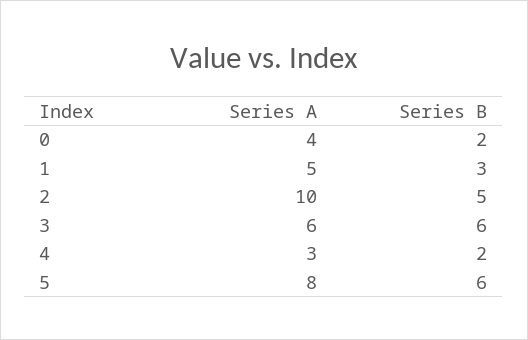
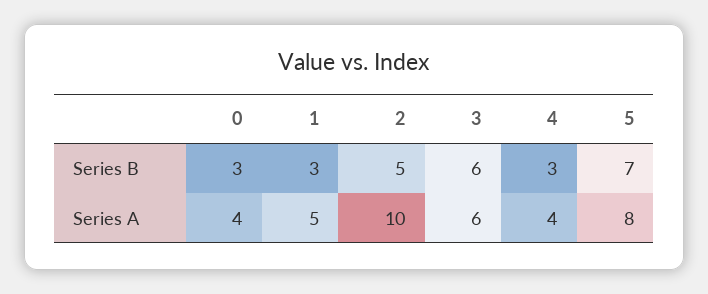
  {
    "Series A": {
      "0": 4,
      "1": 5,
      "2": 10,
      "3": 6,
-     "4": 3,
+     "4": 4,
      "5": 8
    },
    "Series B": {
-     "0": 2,
+     "0": 3,
      "1": 3,
      "2": 5,
      "3": 6,
-     "4": 2,
+     "4": 3,
-     "5": 6
+     "5": 7
    }
  }

